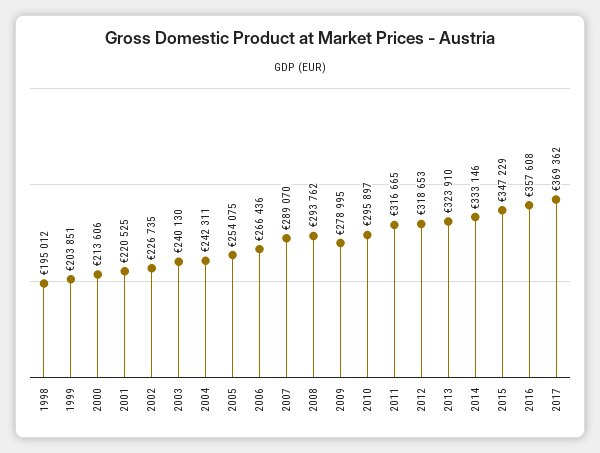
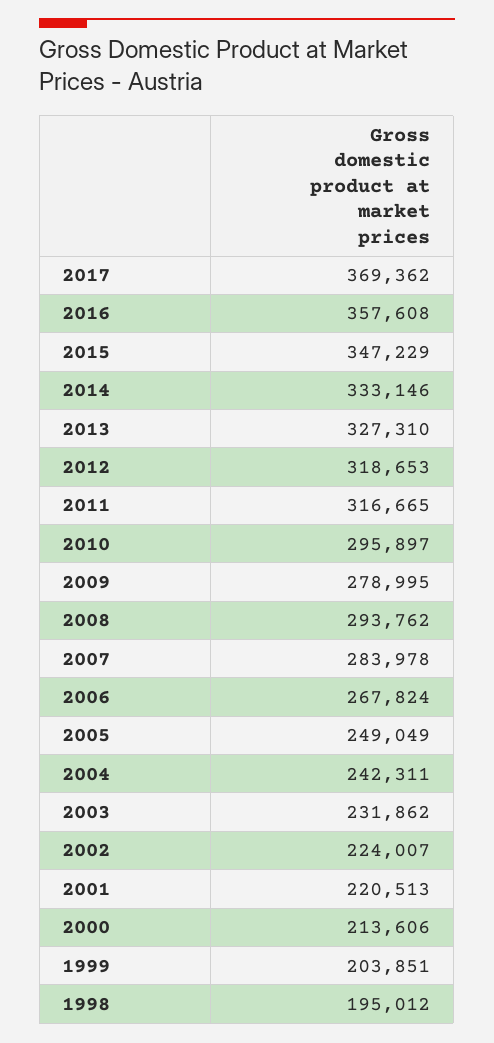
  {
    "1998": 195012,
    "1999": 203851,
    "2000": 213606,
-   "2001": 220525,
+   "2001": 220513,
-   "2002": 226735,
+   "2002": 224007,
-   "2003": 240130,
+   "2003": 231862,
    "2004": 242311,
-   "2005": 254075,
+   "2005": 249049,
-   "2006": 266436,
+   "2006": 267824,
-   "2007": 289070,
+   "2007": 283978,
    "2008": 293762,
    "2009": 278995,
    "2010": 295897,
    "2011": 316665,
    "2012": 318653,
-   "2013": 323910,
+   "2013": 327310,
    "2014": 333146,
    "2015": 347229,
    "2016": 357608,
    "2017": 369362
  }

